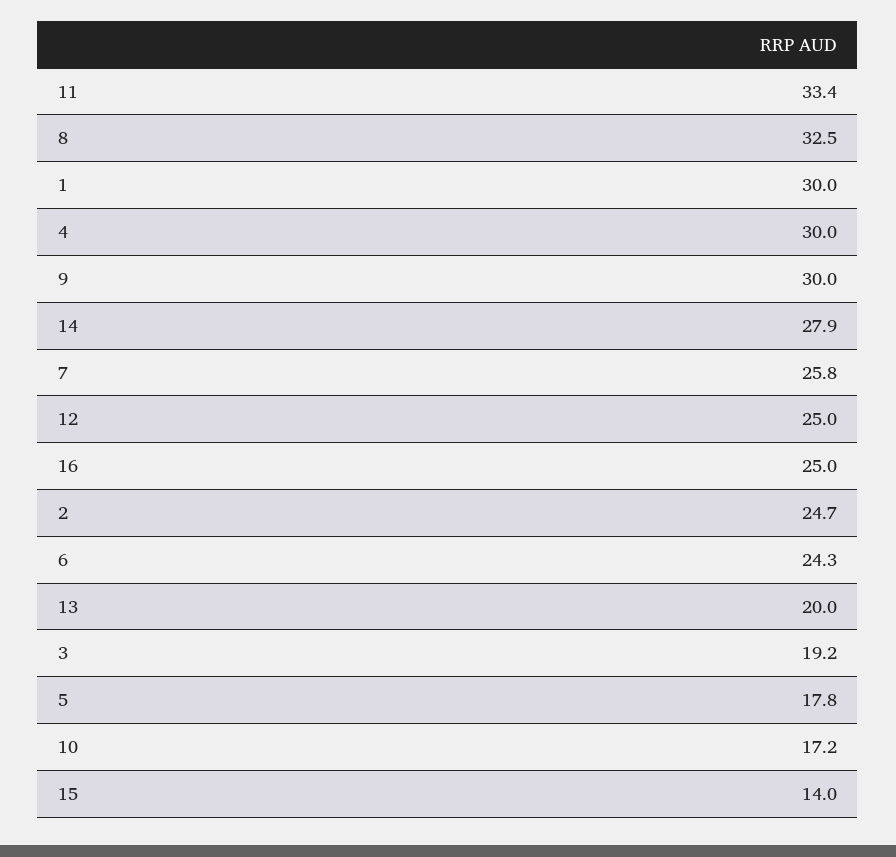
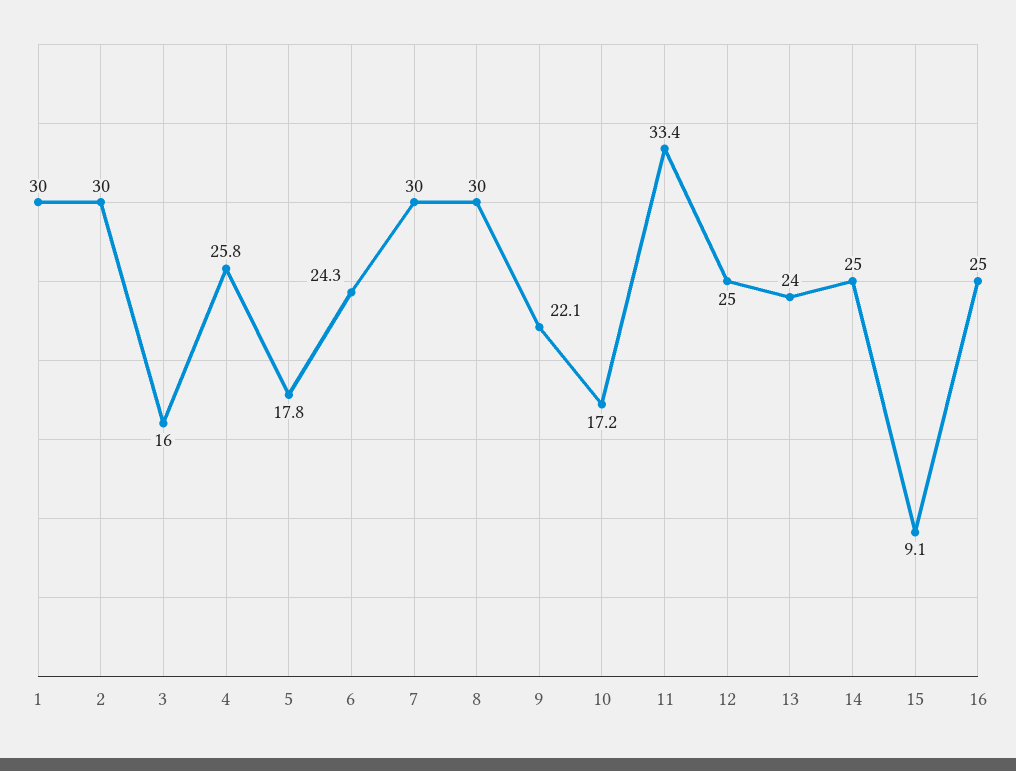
  {
    "11": 33.4,
-   "8": 32.5,
+   "8": 30,
    "1": 30,
-   "4": 30,
+   "4": 25.8,
-   "9": 30,
+   "9": 22.1,
-   "14": 27.9,
+   "14": 25,
-   "7": 25.8,
+   "7": 30,
    "12": 25,
    "16": 25,
-   "2": 24.7,
+   "2": 30,
    "6": 24.3,
-   "13": 20,
+   "13": 24,
-   "3": 19.2,
+   "3": 16,
    "5": 17.8,
    "10": 17.2,
-   "15": 14
+   "15": 9.1
  }

